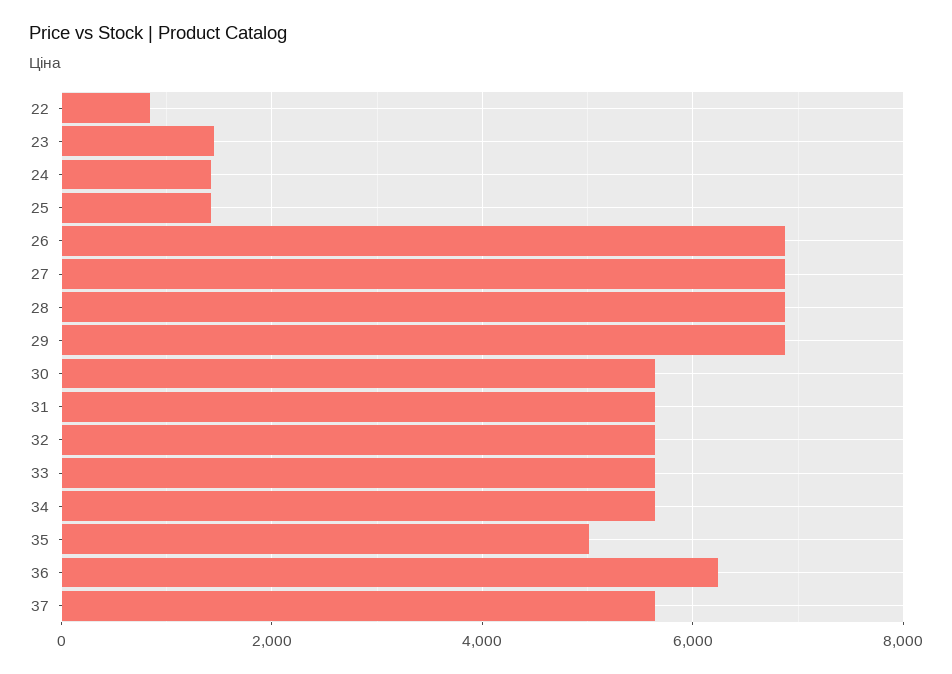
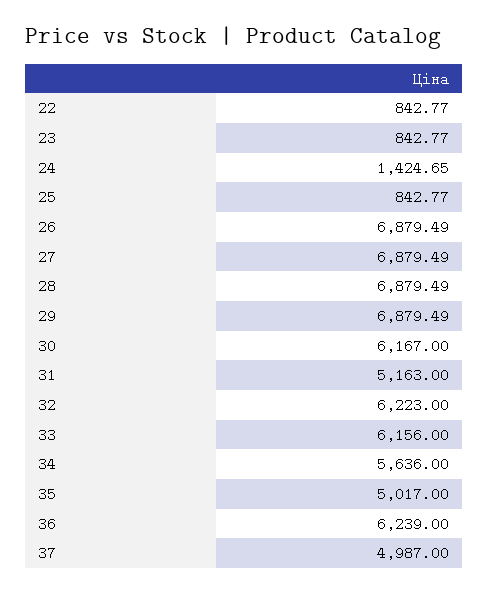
  {
    "22": 842.77,
-   "23": 1400,
+   "23": 842.77,
    "24": 1424.65,
-   "25": 1400,
+   "25": 842.77,
    "26": 6879.49,
    "27": 6879.49,
    "28": 6879.49,
    "29": 6879.49,
-   "30": 5600,
+   "30": 6167,
-   "31": 5600,
+   "31": 5163,
-   "32": 5600,
+   "32": 6223,
-   "33": 5600,
+   "33": 6156,
    "34": 5636,
    "35": 5017,
    "36": 6239,
-   "37": 5600
+   "37": 4987
  }

